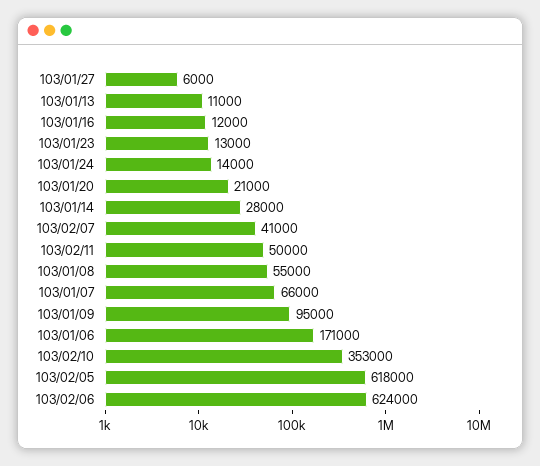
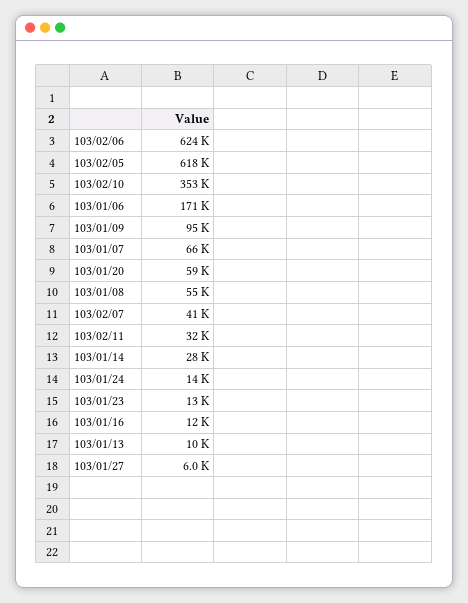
  {
    "103/01/27": 6000,
-   "103/01/13": 11000,
+   "103/01/13": 10000,
    "103/01/16": 12000,
    "103/01/23": 13000,
    "103/01/24": 14000,
-   "103/01/20": 21000,
+   "103/01/20": 59000,
    "103/01/14": 28000,
    "103/02/07": 41000,
-   "103/02/11": 50000,
+   "103/02/11": 32000,
    "103/01/08": 55000,
    "103/01/07": 66000,
    "103/01/09": 95000,
    "103/01/06": 171000,
    "103/02/10": 353000,
    "103/02/05": 618000,
    "103/02/06": 624000
  }

